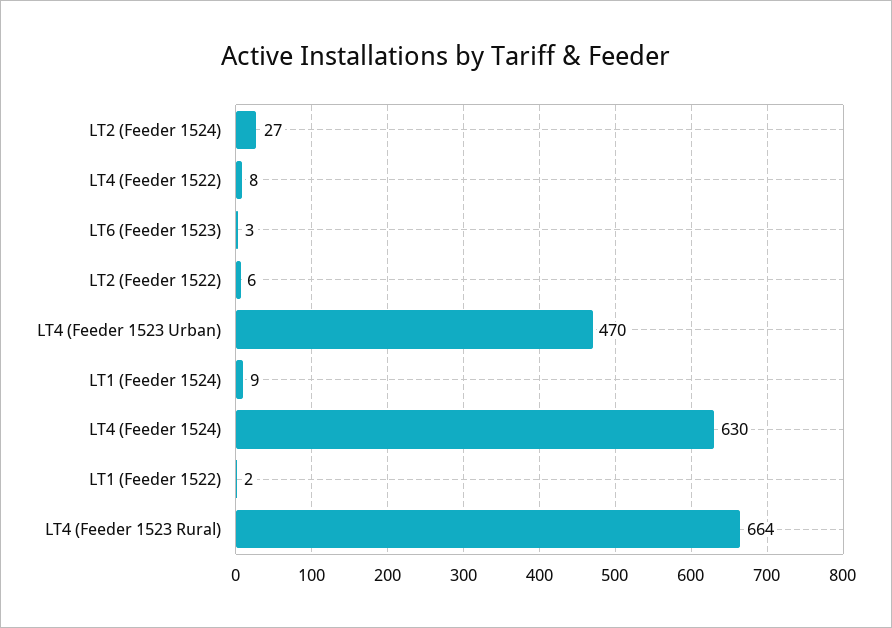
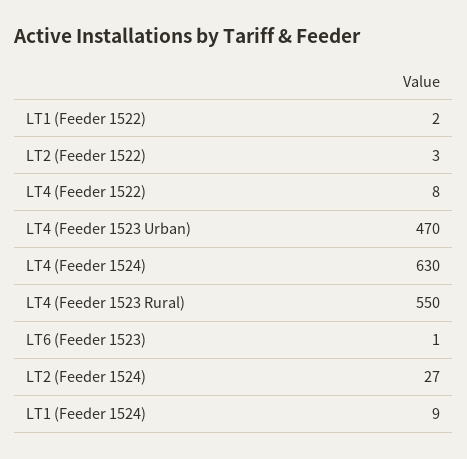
  {
    "LT2 (Feeder 1524)": 27,
    "LT4 (Feeder 1522)": 8,
-   "LT6 (Feeder 1523)": 3,
+   "LT6 (Feeder 1523)": 1,
-   "LT2 (Feeder 1522)": 6,
+   "LT2 (Feeder 1522)": 3,
    "LT4 (Feeder 1523 Urban)": 470,
    "LT1 (Feeder 1524)": 9,
    "LT4 (Feeder 1524)": 630,
    "LT1 (Feeder 1522)": 2,
-   "LT4 (Feeder 1523 Rural)": 664
+   "LT4 (Feeder 1523 Rural)": 550
  }

